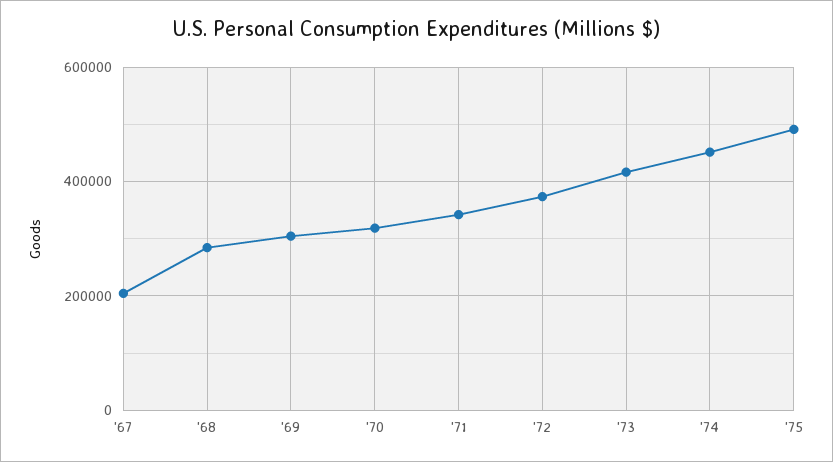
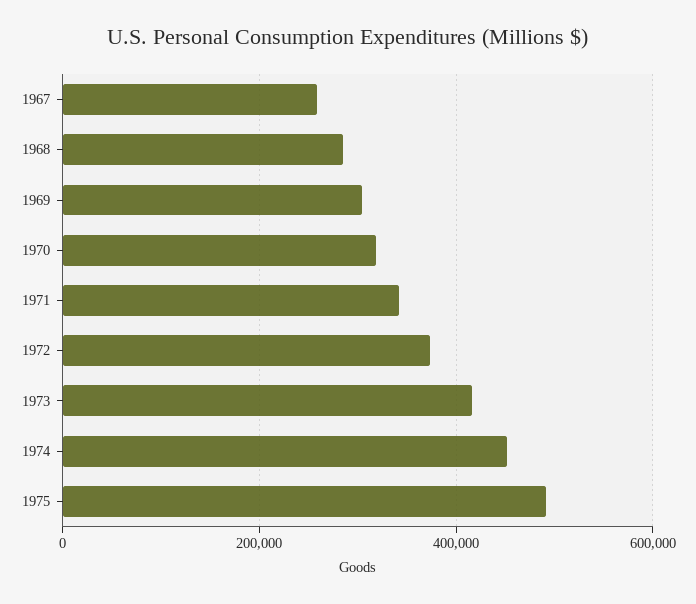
  {
-   "'67": 200000,
+   "'67": 260000,
    "'68": 280000,
    "'69": 300000,
    "'70": 320000,
    "'71": 340000,
    "'72": 380000,
    "'73": 420000,
    "'74": 460000,
    "'75": 500000
  }

